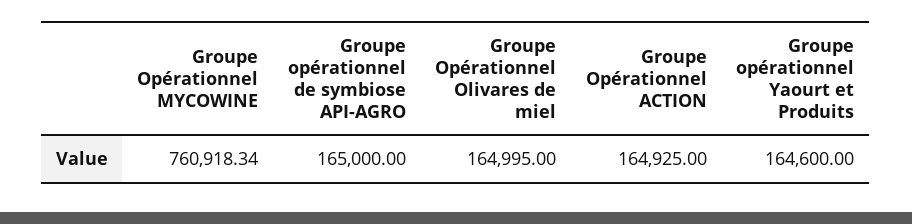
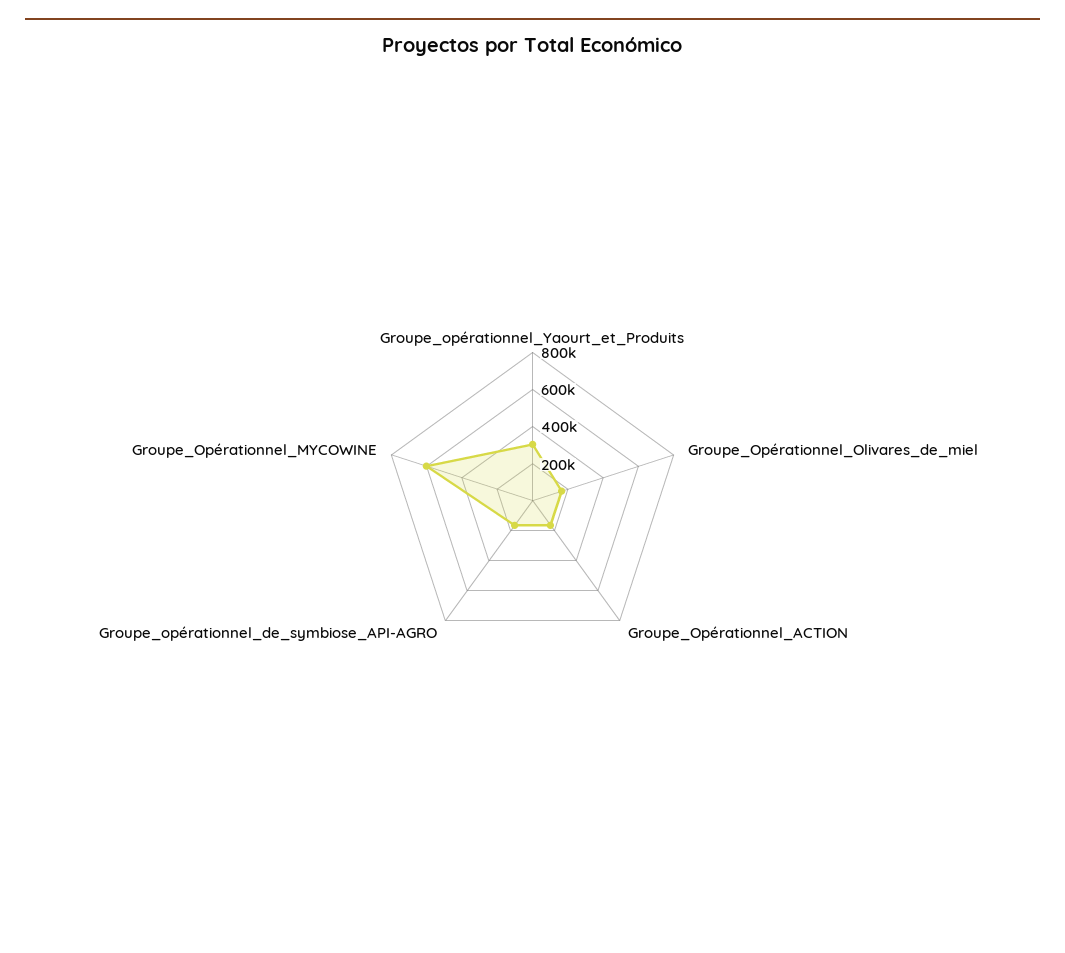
  {
-   "Groupe Opérationnel MYCOWINE": 760918.34,
+   "Groupe Opérationnel MYCOWINE": 600000,
    "Groupe opérationnel de symbiose API-AGRO": 165000,
    "Groupe Opérationnel Olivares de miel": 164995,
    "Groupe Opérationnel ACTION": 164925,
-   "Groupe opérationnel Yaourt et Produits": 164600
+   "Groupe opérationnel Yaourt et Produits": 300000
  }

